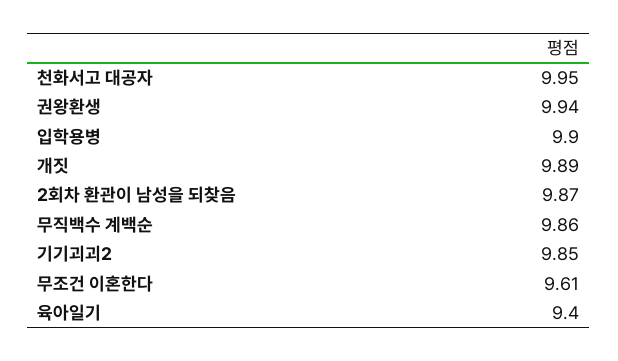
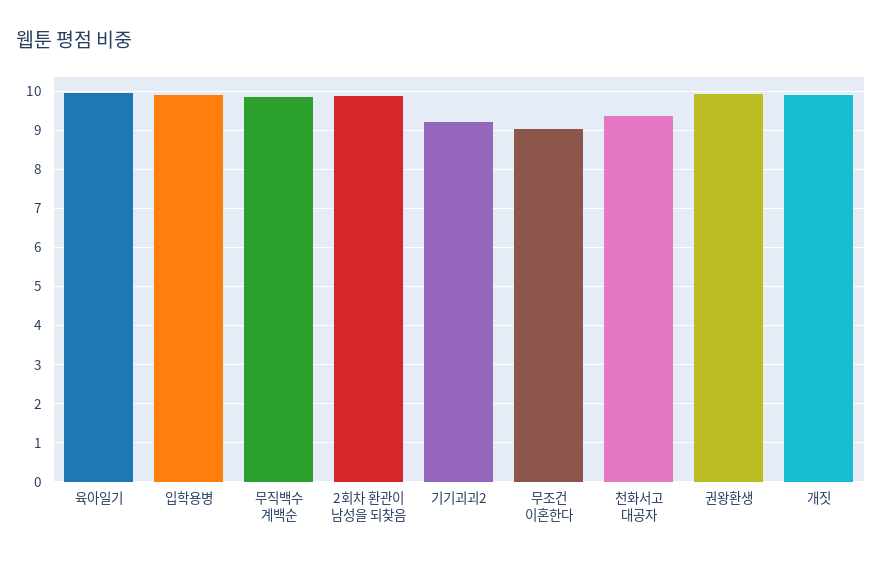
  {
-   "천화서고 대공자": 9.95,
+   "천화서고 대공자": 9.4,
    "권왕환생": 9.94,
    "입학용병": 9.9,
    "개짓": 9.89,
    "2회차 환관이 남성을 되찾음": 9.87,
    "무직백수 계백순": 9.86,
-   "기기괴괴2": 9.85,
+   "기기괴괴2": 9.2,
-   "무조건 이혼한다": 9.61,
+   "무조건 이혼한다": 9,
-   "육아일기": 9.4
+   "육아일기": 10
  }

